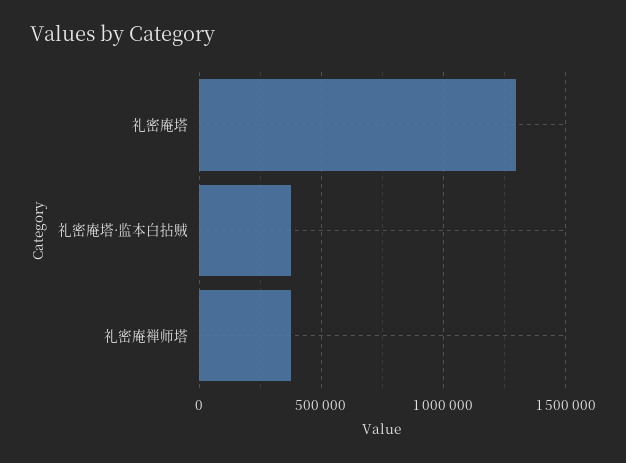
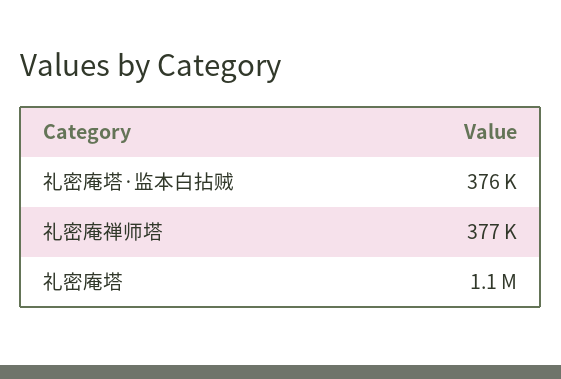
  {
-   "礼密庵塔": 1300000,
+   "礼密庵塔": 1100000,
    "礼密庵塔·监本白拈贼": 376000,
    "礼密庵禅师塔": 377000
  }

